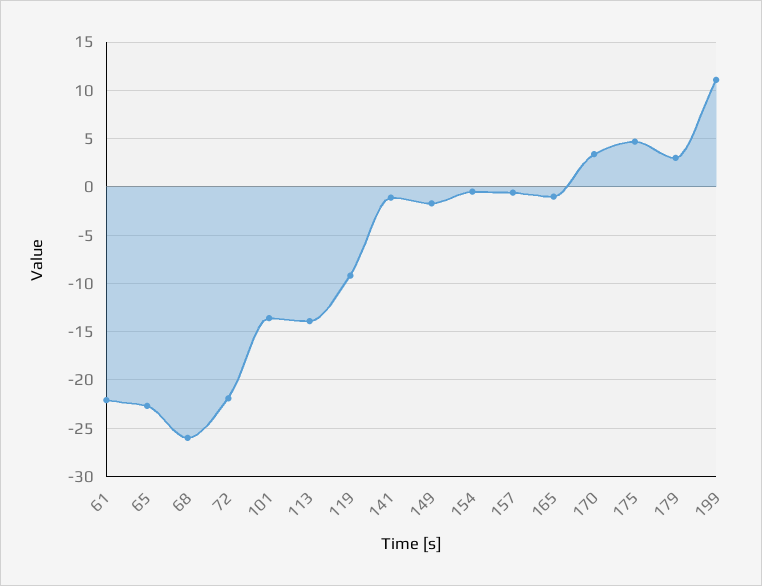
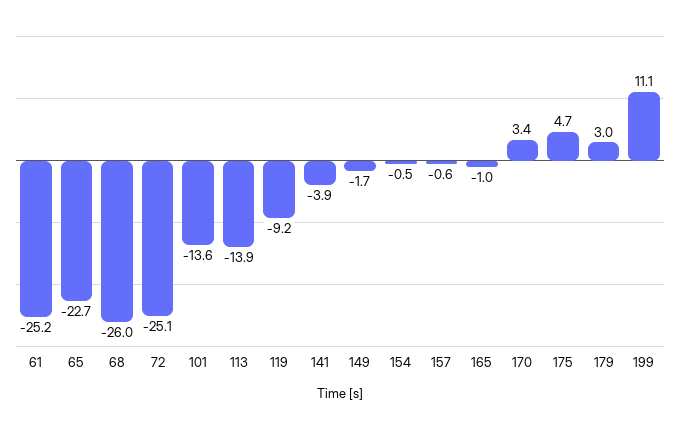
  {
-   "61": -22,
+   "61": -25.2,
    "65": -22.7,
    "68": -26,
-   "72": -22,
+   "72": -25.1,
    "101": -13.6,
    "113": -13.9,
    "119": -9.2,
-   "141": -1,
+   "141": -3.9,
    "149": -1.7,
    "154": -0.5,
    "157": -0.6,
    "165": -1,
    "170": 3.4,
    "175": 4.7,
    "179": 3,
    "199": 11.1
  }

